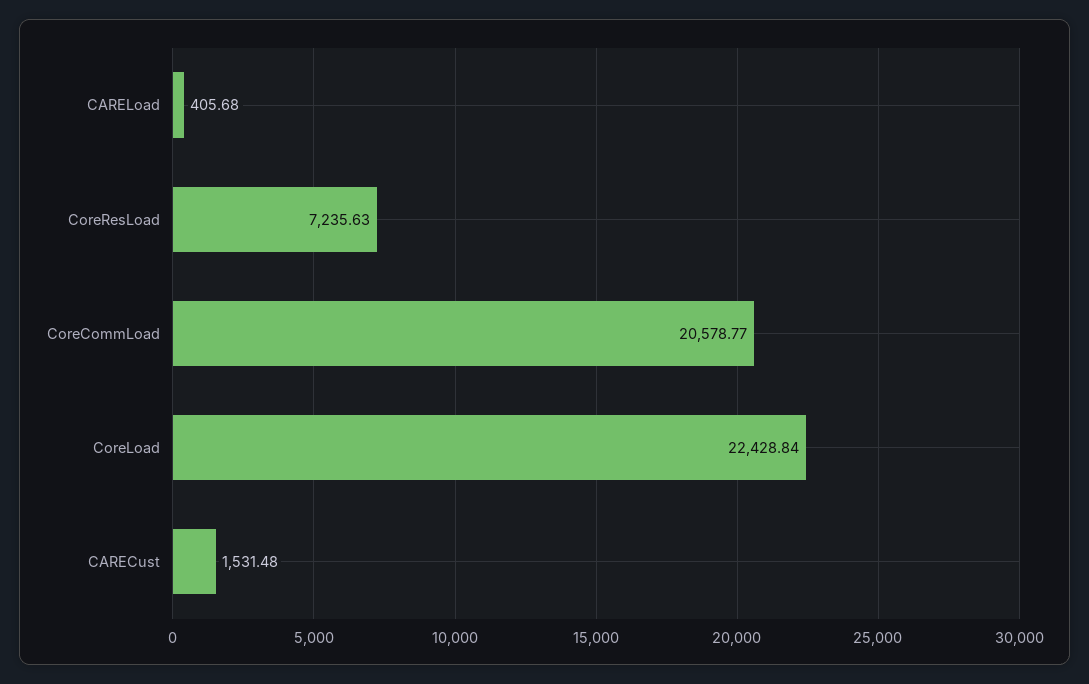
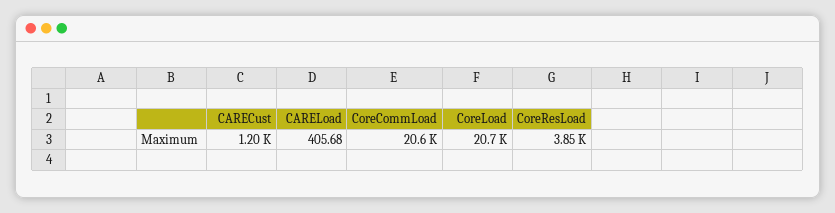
  {
    "CARELoad": 405.68,
-   "CoreResLoad": 7235.63,
+   "CoreResLoad": 3850,
    "CoreCommLoad": 20578.77,
-   "CoreLoad": 22428.84,
+   "CoreLoad": 20700,
-   "CARECust": 1531.48
+   "CARECust": 1200
  }

